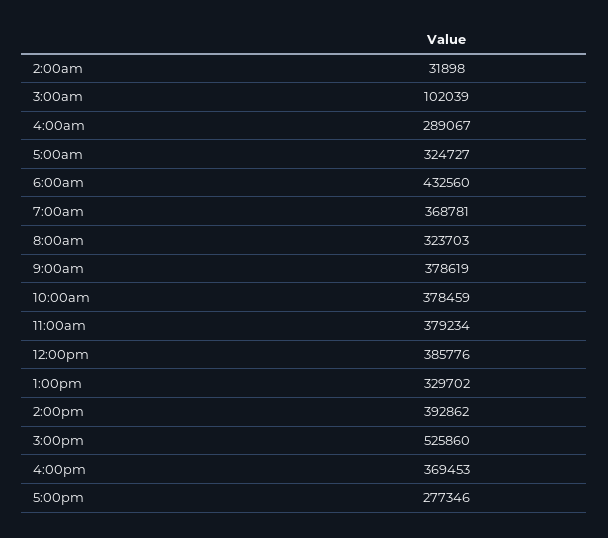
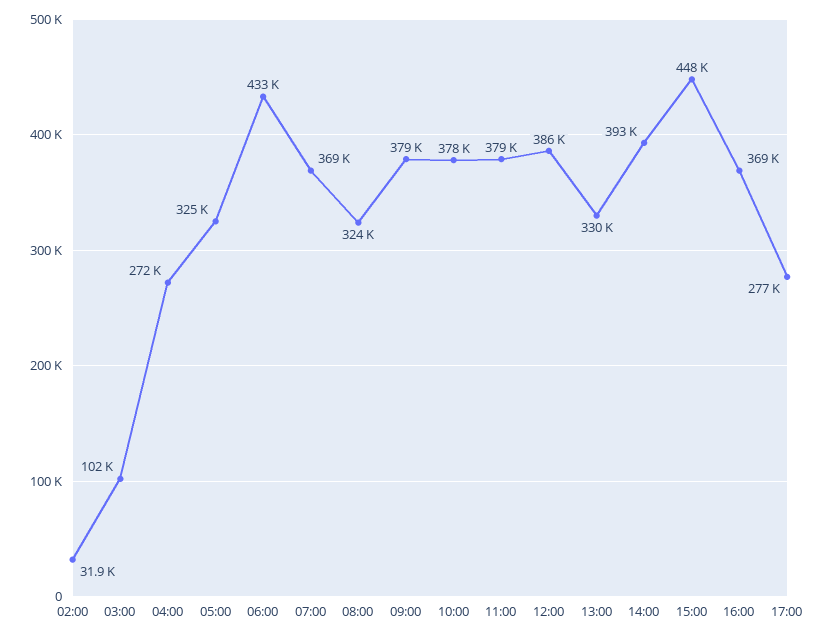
  {
    "2:00am": 31898,
    "3:00am": 102039,
-   "4:00am": 289067,
+   "4:00am": 272000,
    "5:00am": 324727,
    "6:00am": 432560,
    "7:00am": 368781,
    "8:00am": 323703,
    "9:00am": 378619,
    "10:00am": 378459,
    "11:00am": 379234,
    "12:00pm": 385776,
    "1:00pm": 329702,
    "2:00pm": 392862,
-   "3:00pm": 525860,
+   "3:00pm": 448000,
    "4:00pm": 369453,
    "5:00pm": 277346
  }

